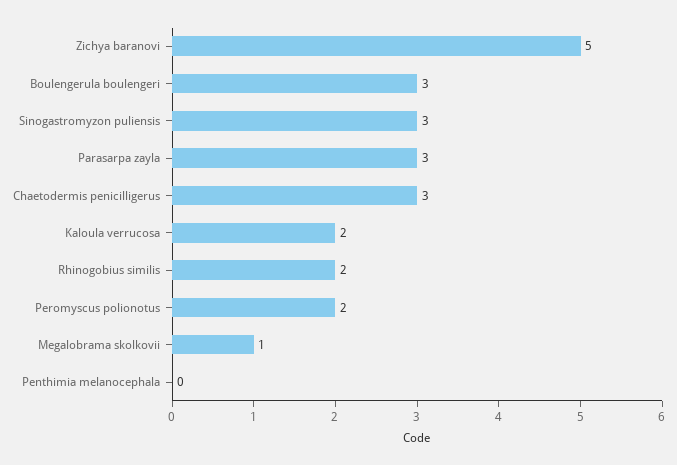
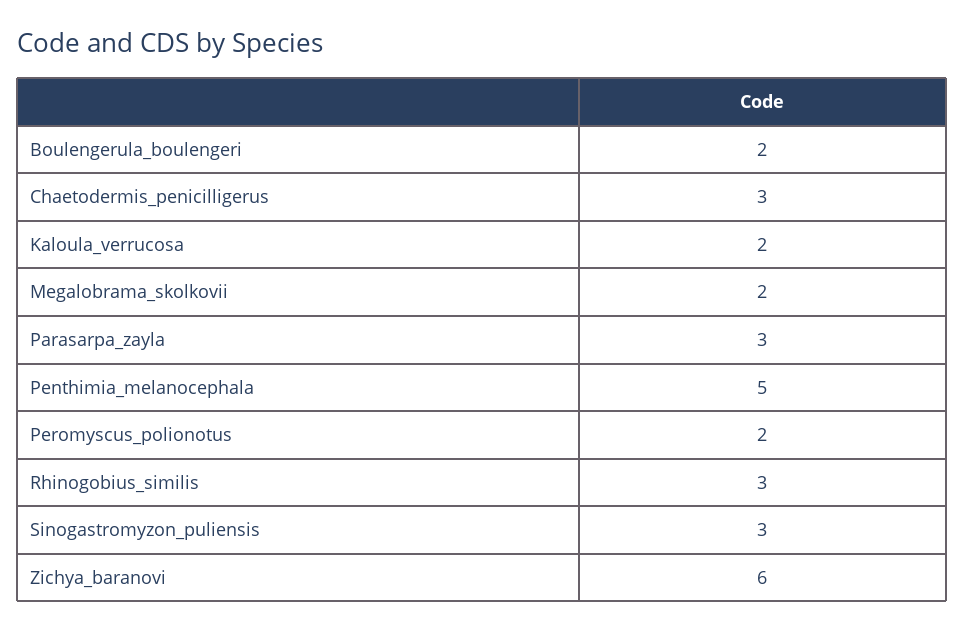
  {
-   "Zichya baranovi": 5,
+   "Zichya baranovi": 6,
-   "Boulengerula boulengeri": 3,
+   "Boulengerula boulengeri": 2,
    "Sinogastromyzon puliensis": 3,
    "Parasarpa zayla": 3,
    "Chaetodermis penicilligerus": 3,
    "Kaloula verrucosa": 2,
-   "Rhinogobius similis": 2,
+   "Rhinogobius similis": 3,
    "Peromyscus polionotus": 2,
-   "Megalobrama skolkovii": 1,
+   "Megalobrama skolkovii": 2,
-   "Penthimia melanocephala": 0
+   "Penthimia melanocephala": 5
  }

